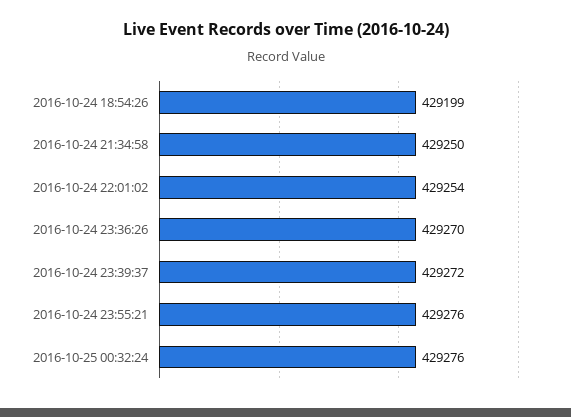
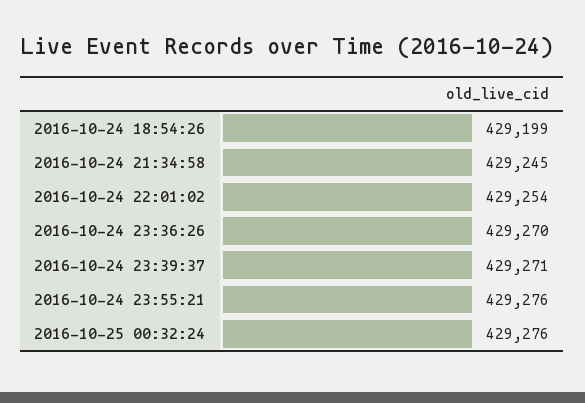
  {
    "2016-10-24 18:54:26": 429199,
-   "2016-10-24 21:34:58": 429250,
+   "2016-10-24 21:34:58": 429245,
    "2016-10-24 22:01:02": 429254,
    "2016-10-24 23:36:26": 429270,
-   "2016-10-24 23:39:37": 429272,
+   "2016-10-24 23:39:37": 429271,
    "2016-10-24 23:55:21": 429276,
    "2016-10-25 00:32:24": 429276
  }

